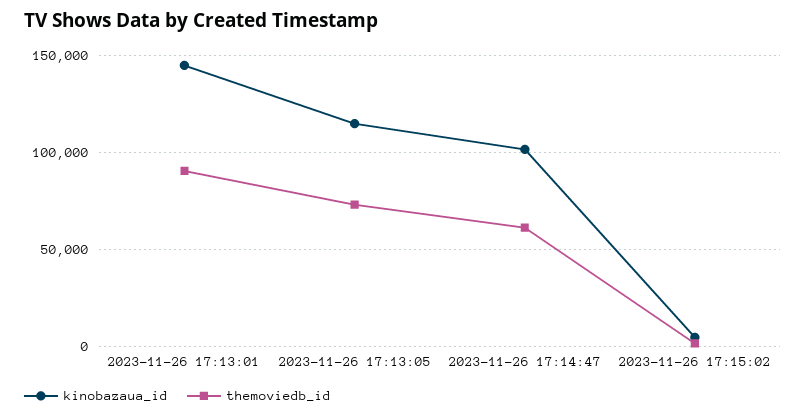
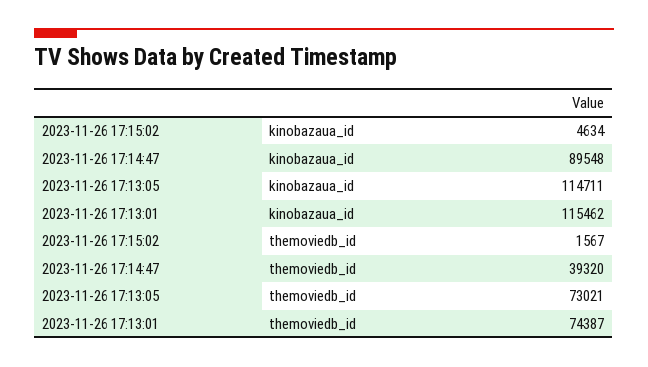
  {
    "kinobazaua_id": {
-     "2023-11-26 17:13:01": 145000,
+     "2023-11-26 17:13:01": 115462,
      "2023-11-26 17:13:05": 114711,
-     "2023-11-26 17:14:47": 100000,
+     "2023-11-26 17:14:47": 89548,
      "2023-11-26 17:15:02": 4634
    },
    "themoviedb_id": {
-     "2023-11-26 17:13:01": 90000,
+     "2023-11-26 17:13:01": 74387,
      "2023-11-26 17:13:05": 73021,
-     "2023-11-26 17:14:47": 60000,
+     "2023-11-26 17:14:47": 39320,
      "2023-11-26 17:15:02": 1567
    }
  }

